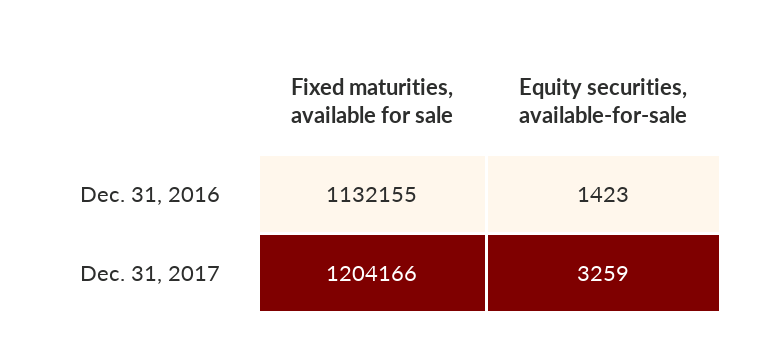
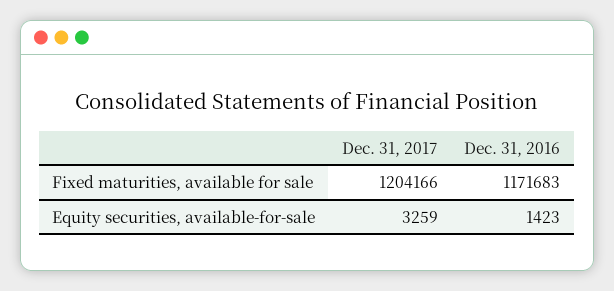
  {
    "Fixed maturities, available for sale": {
-     "Dec. 31, 2016": 1132155,
+     "Dec. 31, 2016": 1171683,
      "Dec. 31, 2017": 1204166
    },
    "Equity securities, available-for-sale": {
      "Dec. 31, 2016": 1423,
      "Dec. 31, 2017": 3259
    }
  }

